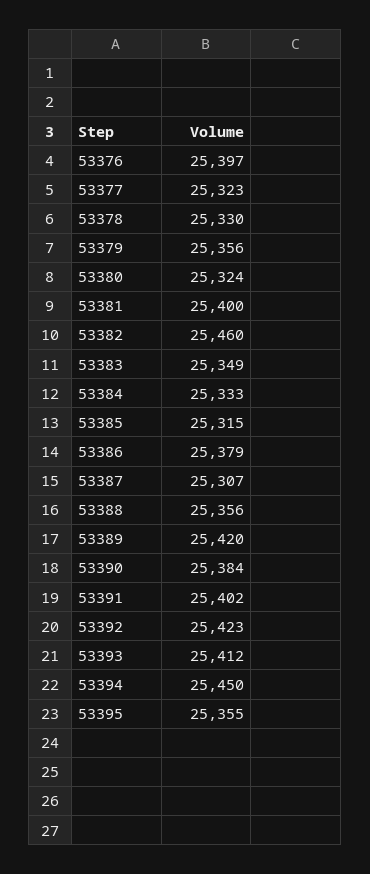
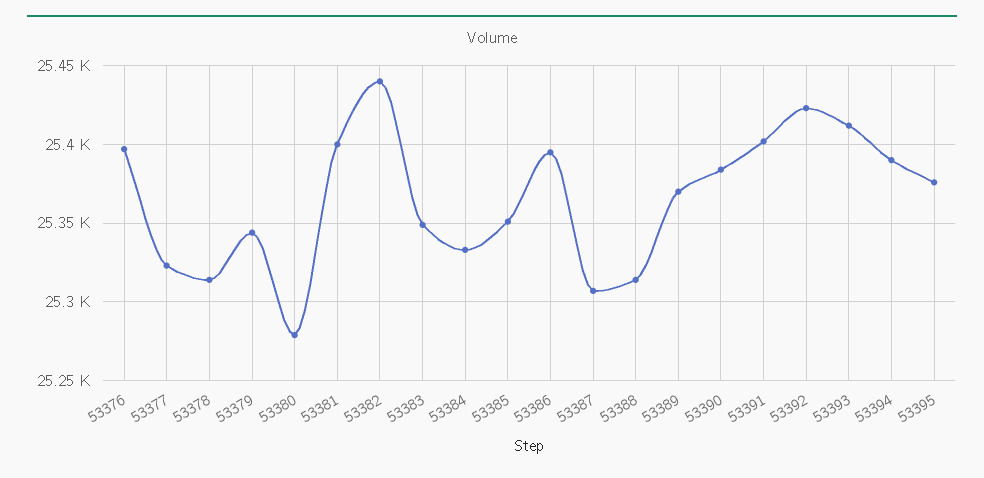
  {
    "53376": 25397,
    "53377": 25323,
-   "53378": 25330,
+   "53378": 25315,
-   "53379": 25356,
+   "53379": 25345,
-   "53380": 25324,
+   "53380": 25280,
    "53381": 25400,
-   "53382": 25460,
+   "53382": 25440,
    "53383": 25349,
    "53384": 25333,
-   "53385": 25315,
+   "53385": 25350,
-   "53386": 25379,
+   "53386": 25395,
    "53387": 25307,
-   "53388": 25356,
+   "53388": 25315,
-   "53389": 25420,
+   "53389": 25370,
    "53390": 25384,
    "53391": 25402,
    "53392": 25423,
    "53393": 25412,
-   "53394": 25450,
+   "53394": 25390,
-   "53395": 25355
+   "53395": 25375
  }

